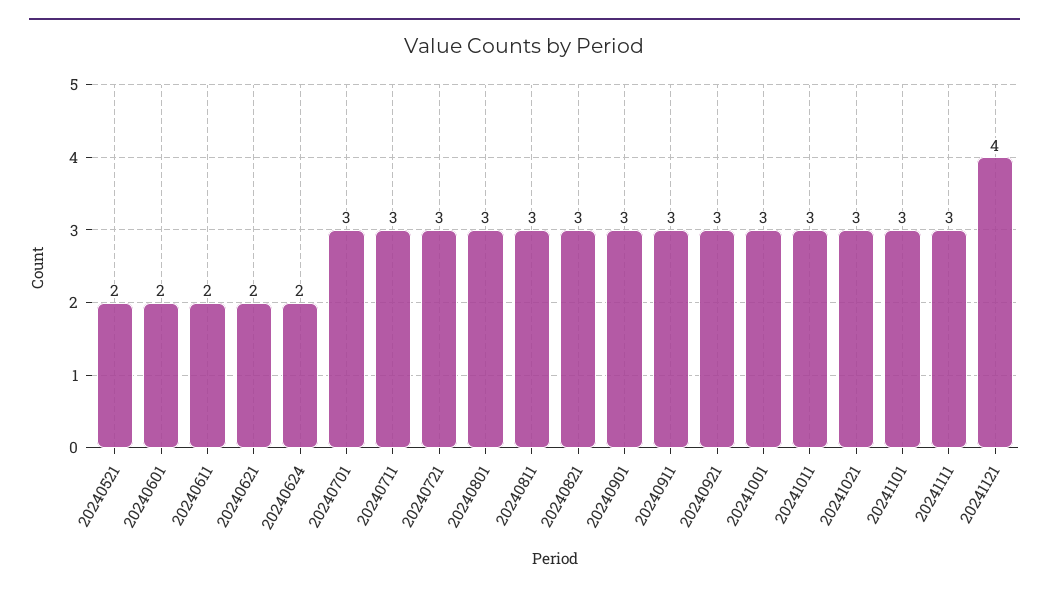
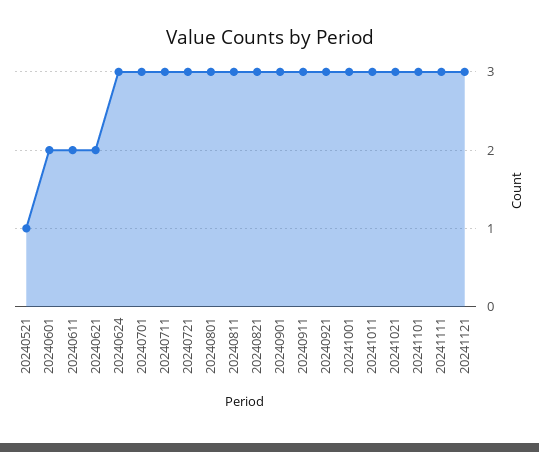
  {
-   "20240521": 2,
+   "20240521": 1,
    "20240601": 2,
    "20240611": 2,
    "20240621": 2,
-   "20240624": 2,
+   "20240624": 3,
    "20240701": 3,
    "20240711": 3,
    "20240721": 3,
    "20240801": 3,
    "20240811": 3,
    "20240821": 3,
    "20240901": 3,
    "20240911": 3,
    "20240921": 3,
    "20241001": 3,
    "20241011": 3,
    "20241021": 3,
    "20241101": 3,
    "20241111": 3,
-   "20241121": 4
+   "20241121": 3
  }

